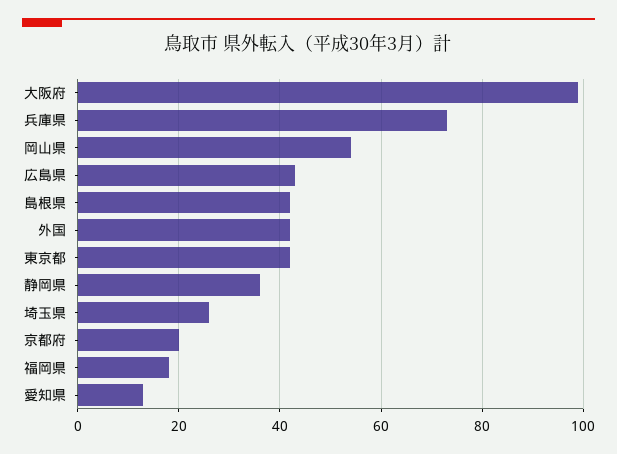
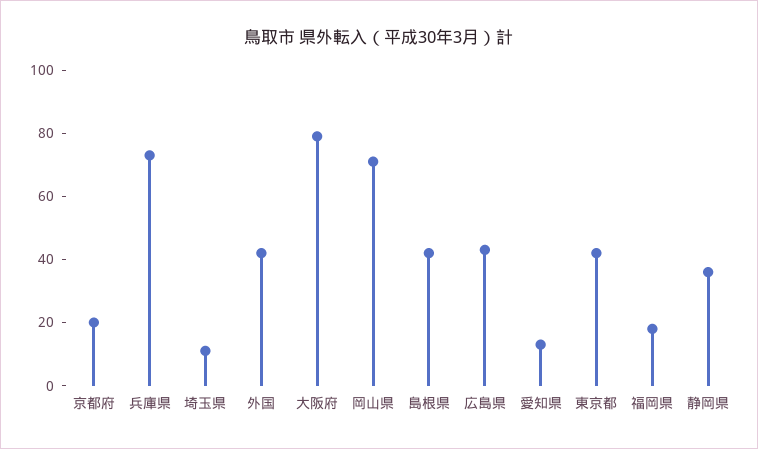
  {
-   "大阪府": 100,
+   "大阪府": 80,
    "兵庫県": 75,
-   "岡山県": 55,
+   "岡山県": 70,
    "広島県": 45,
    "島根県": 40,
    "外国": 40,
    "東京都": 40,
    "静岡県": 35,
-   "埼玉県": 25,
+   "埼玉県": 10,
    "京都府": 20,
    "福岡県": 20,
    "愛知県": 15
  }

